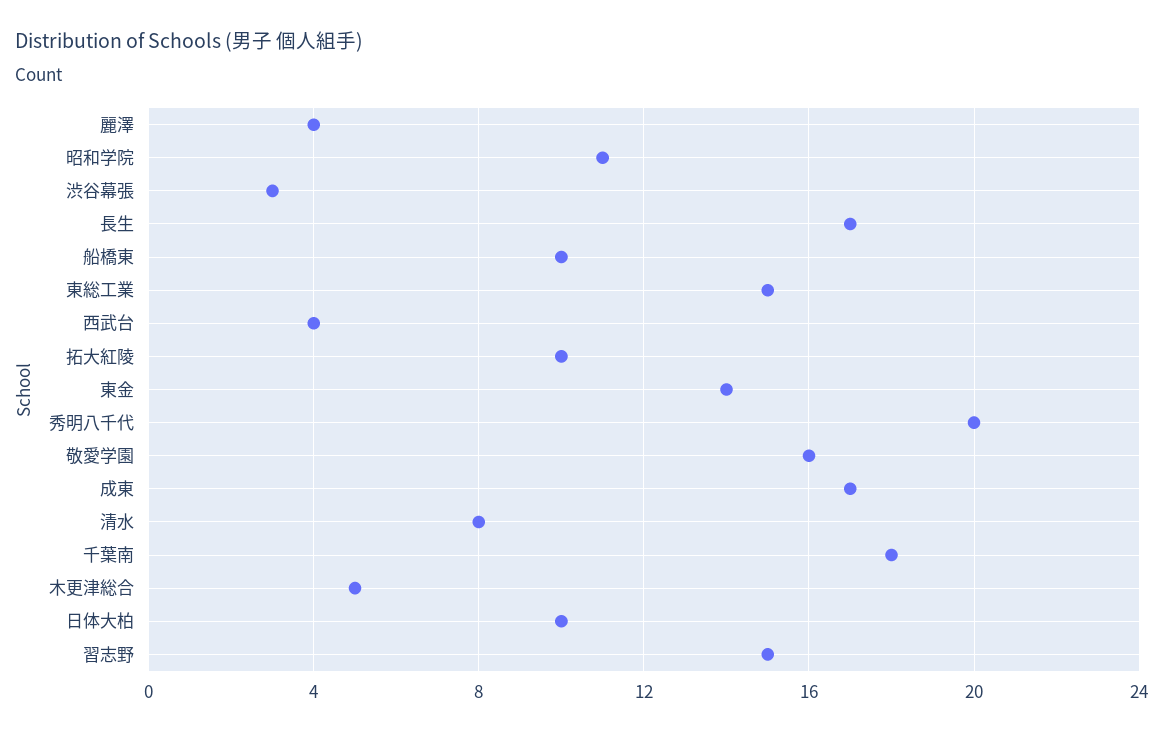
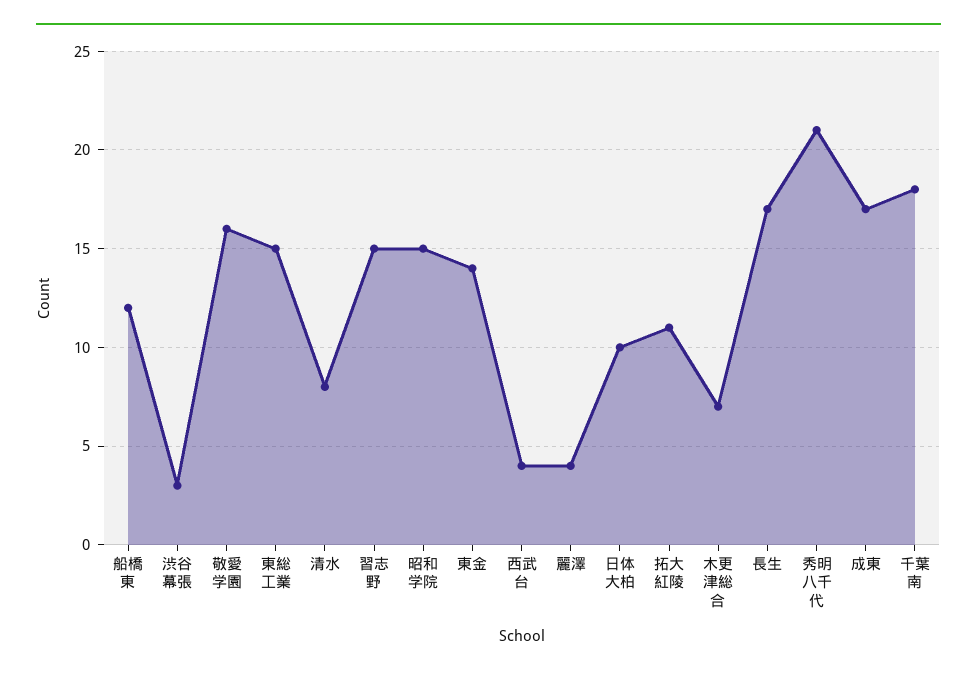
  {
    "麗澤": 4,
-   "昭和学院": 11,
+   "昭和学院": 15,
    "渋谷幕張": 3,
    "長生": 17,
-   "船橋東": 10,
+   "船橋東": 12,
    "東総工業": 15,
    "西武台": 4,
-   "拓大紅陵": 10,
+   "拓大紅陵": 11,
    "東金": 14,
-   "秀明八千代": 20,
+   "秀明八千代": 21,
    "敬愛学園": 16,
    "成東": 17,
    "清水": 8,
    "千葉南": 18,
-   "木更津総合": 5,
+   "木更津総合": 7,
    "日体大柏": 10,
    "習志野": 15
  }

